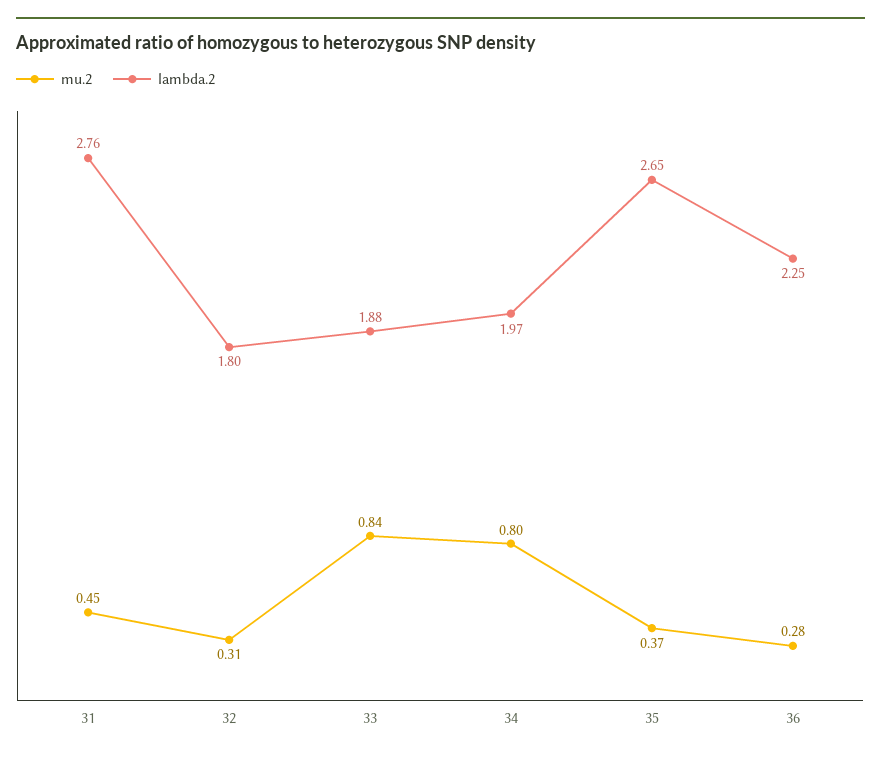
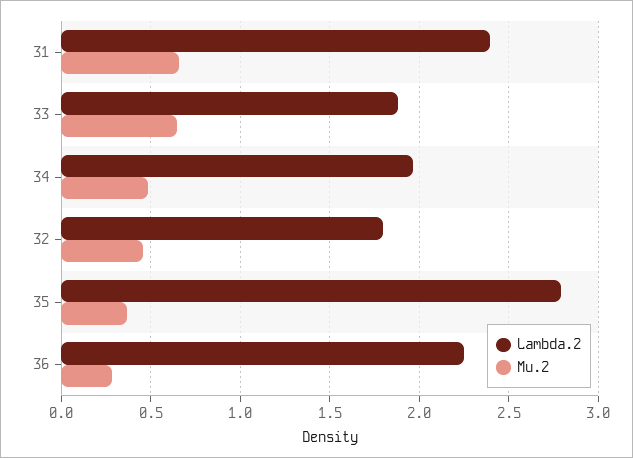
  {
    "mu.2": {
-     "31": 0.45,
+     "31": 0.65,
-     "32": 0.31,
+     "32": 0.45,
-     "33": 0.84,
+     "33": 0.65,
-     "34": 0.8,
+     "34": 0.5,
      "35": 0.37,
      "36": 0.28
    },
    "lambda.2": {
-     "31": 2.76,
+     "31": 2.4,
      "32": 1.8,
      "33": 1.88,
      "34": 1.97,
-     "35": 2.65,
+     "35": 2.8,
      "36": 2.25
    }
  }

